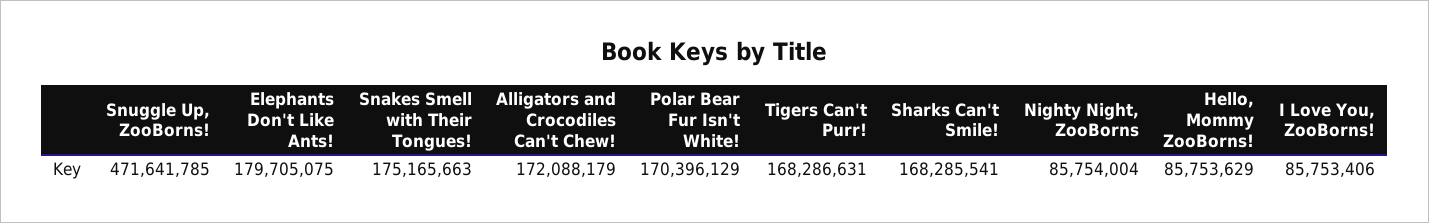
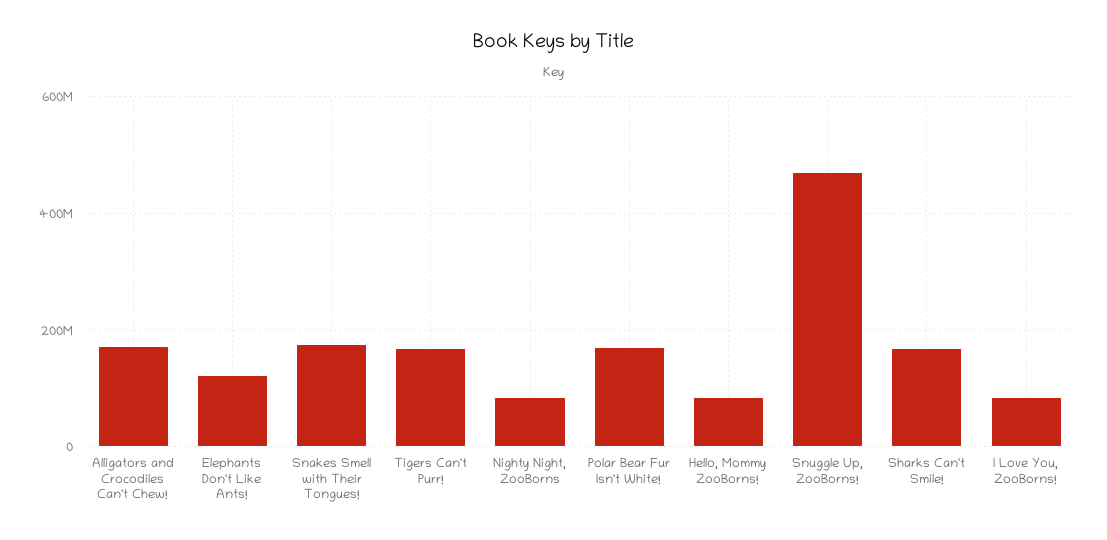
  {
    "Snuggle Up, ZooBorns!": 471641785,
-   "Elephants Don't Like Ants!": 179705075,
+   "Elephants Don't Like Ants!": 120000000,
    "Snakes Smell with Their Tongues!": 175165663,
    "Alligators and Crocodiles Can't Chew!": 172088179,
    "Polar Bear Fur Isn't White!": 170396129,
    "Tigers Can't Purr!": 168286631,
    "Sharks Can't Smile!": 168285541,
    "Nighty Night, ZooBorns": 85754004,
    "Hello, Mommy ZooBorns!": 85753629,
    "I Love You, ZooBorns!": 85753406
  }

